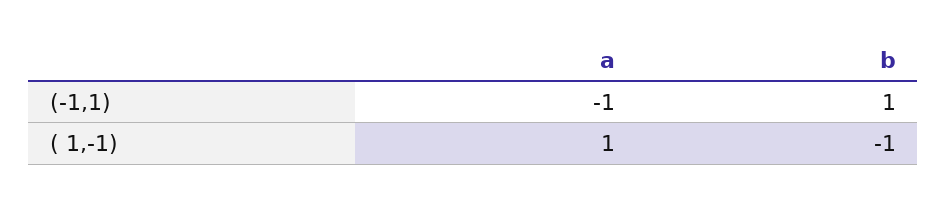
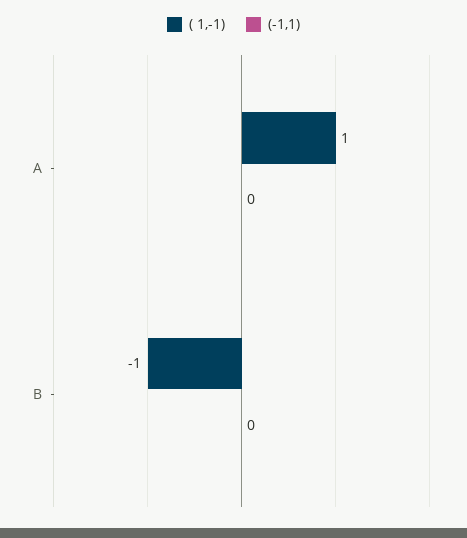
  {
    "(-1,1)": {
-     "a": -1,
+     "a": 0,
-     "b": 1
+     "b": 0
    },
    "( 1,-1)": {
      "a": 1,
      "b": -1
    }
  }

